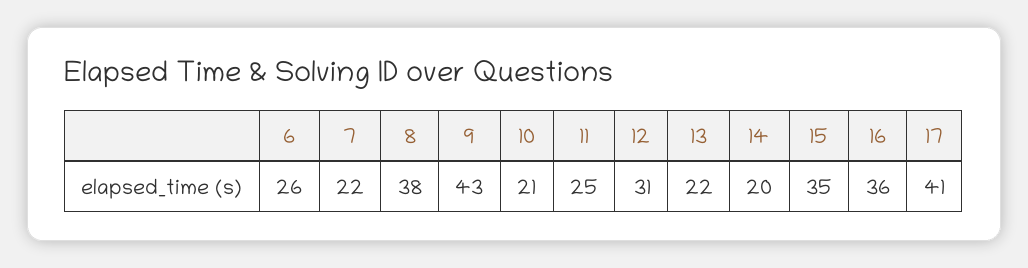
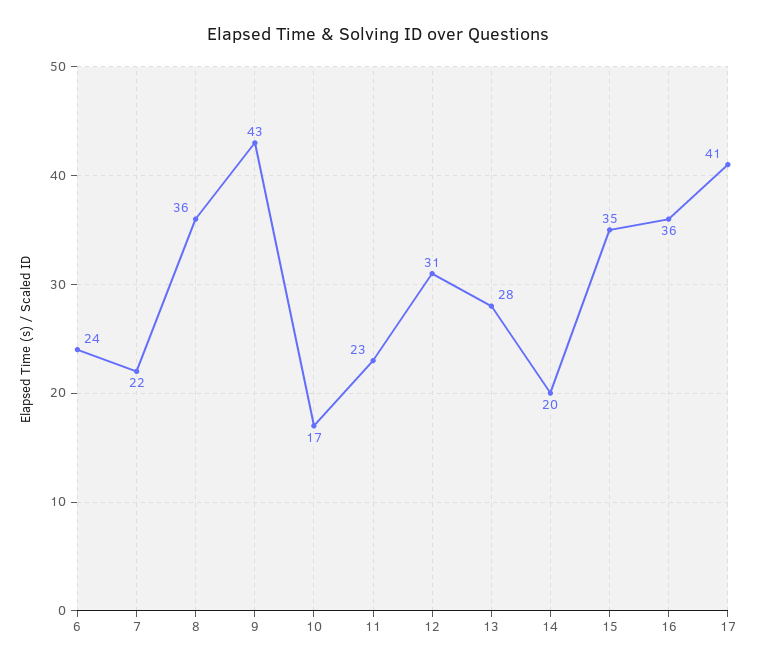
  {
-   "6": 26,
+   "6": 24,
    "7": 22,
-   "8": 38,
+   "8": 36,
    "9": 43,
-   "10": 21,
+   "10": 17,
-   "11": 25,
+   "11": 23,
    "12": 31,
-   "13": 22,
+   "13": 28,
    "14": 20,
    "15": 35,
    "16": 36,
    "17": 41
  }

